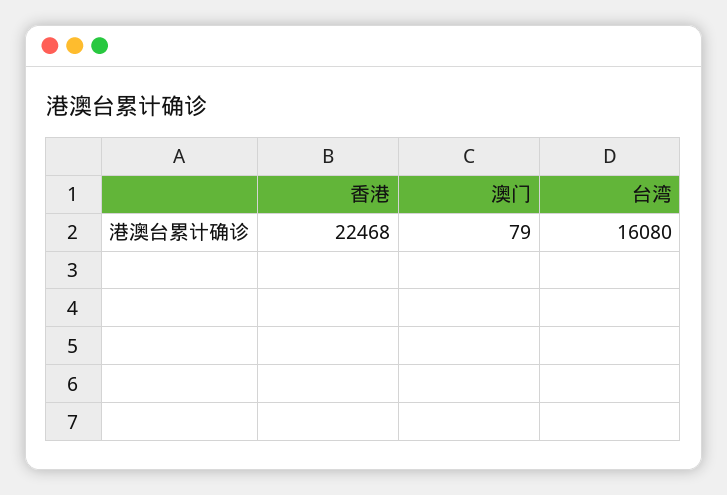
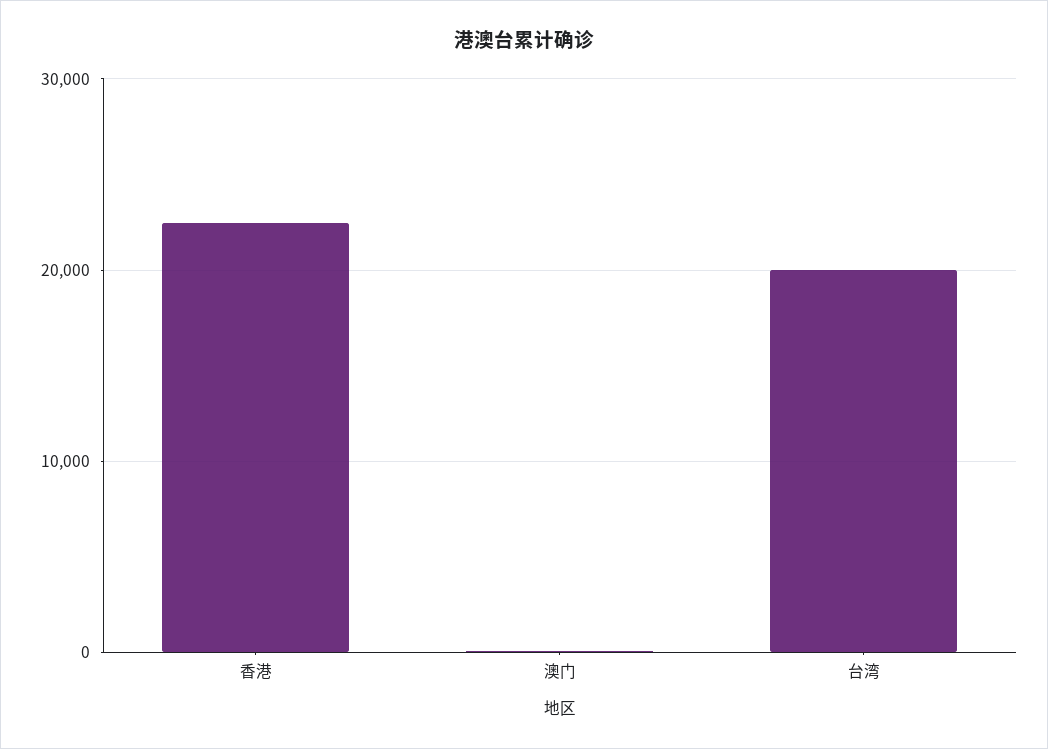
  {
    "香港": 22468,
    "澳门": 79,
-   "台湾": 16080
+   "台湾": 20000
  }

